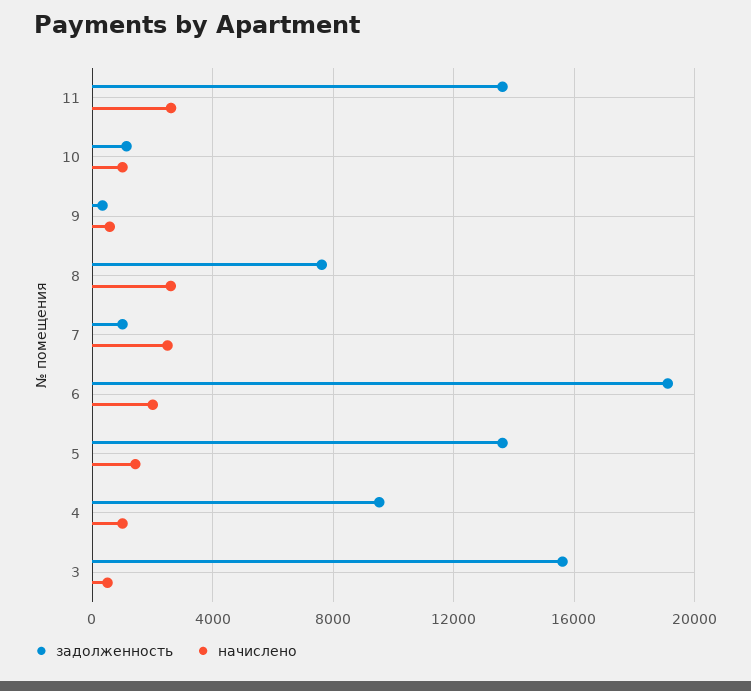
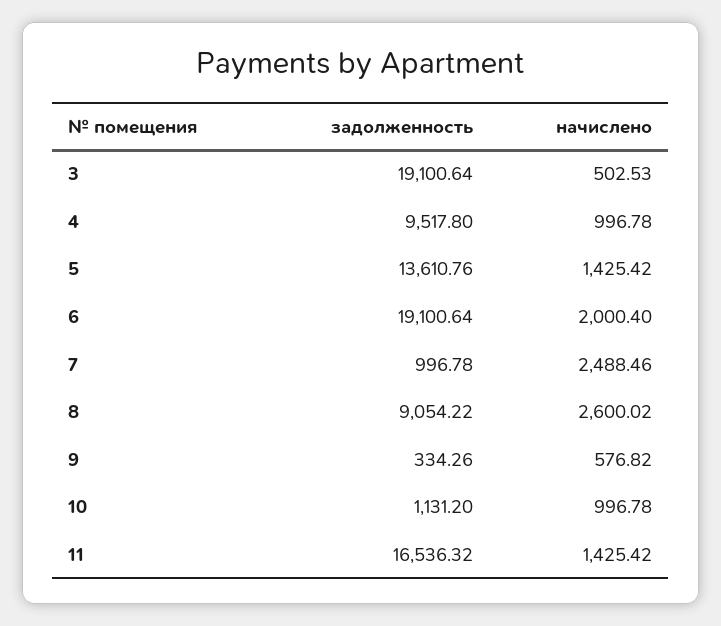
  {
    "задолженность": {
-     "11": 13500,
+     "11": 16536.32,
      "10": 1131.2,
      "9": 334.26,
-     "8": 7500,
+     "8": 9054.22,
      "7": 996.78,
      "6": 19100.64,
      "5": 13610.76,
      "4": 9517.8,
-     "3": 15500
+     "3": 19100.64
    },
    "начислено": {
-     "11": 2500,
+     "11": 1425.42,
      "10": 996.78,
      "9": 576.82,
      "8": 2600.02,
      "7": 2488.46,
      "6": 2000.4,
      "5": 1425.42,
      "4": 996.78,
      "3": 502.53
    }
  }

